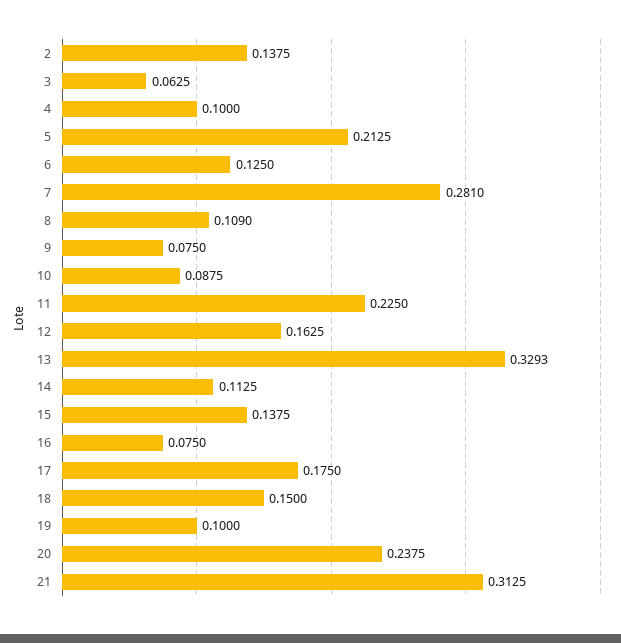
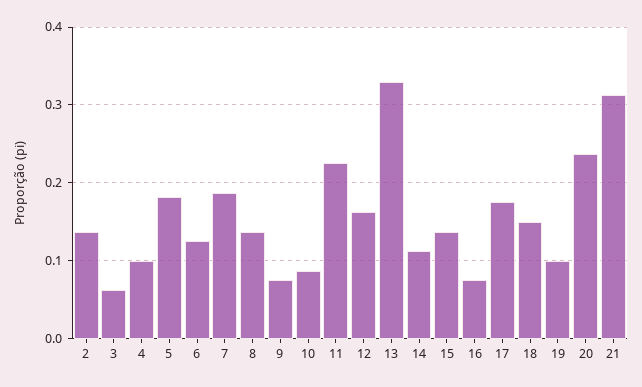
  {
    "2": 0.1375,
    "3": 0.0625,
    "4": 0.1,
-   "5": 0.2125,
+   "5": 0.18,
    "6": 0.125,
-   "7": 0.281,
+   "7": 0.19,
-   "8": 0.109,
+   "8": 0.14,
    "9": 0.075,
    "10": 0.0875,
    "11": 0.225,
    "12": 0.1625,
    "13": 0.3293,
    "14": 0.1125,
    "15": 0.1375,
    "16": 0.075,
    "17": 0.175,
    "18": 0.15,
    "19": 0.1,
    "20": 0.2375,
    "21": 0.3125
  }

